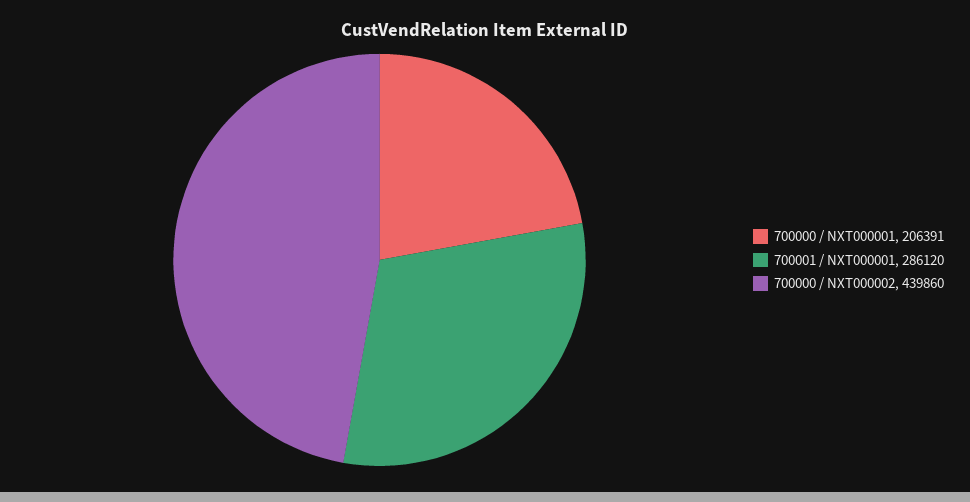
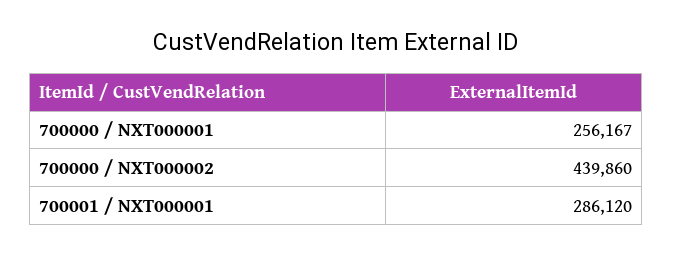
  {
-   "700000 / NXT000001": 206391,
+   "700000 / NXT000001": 256167,
    "700001 / NXT000001": 286120,
    "700000 / NXT000002": 439860
  }

